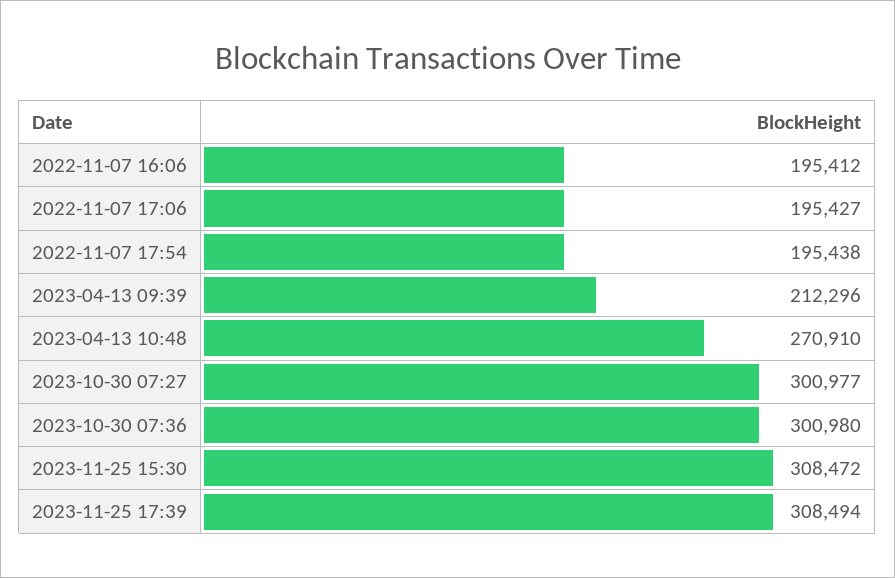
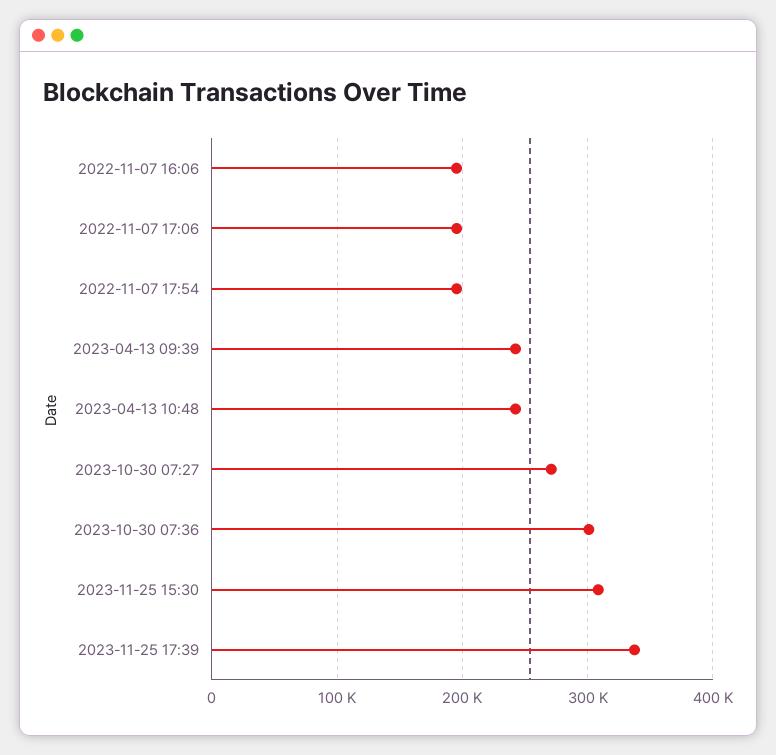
  {
    "2022-11-07 16:06": 195412,
    "2022-11-07 17:06": 195427,
    "2022-11-07 17:54": 195438,
-   "2023-04-13 09:39": 212296,
+   "2023-04-13 09:39": 240000,
-   "2023-04-13 10:48": 270910,
+   "2023-04-13 10:48": 240000,
-   "2023-10-30 07:27": 300977,
+   "2023-10-30 07:27": 270000,
    "2023-10-30 07:36": 300980,
    "2023-11-25 15:30": 308472,
-   "2023-11-25 17:39": 308494
+   "2023-11-25 17:39": 340000
  }

